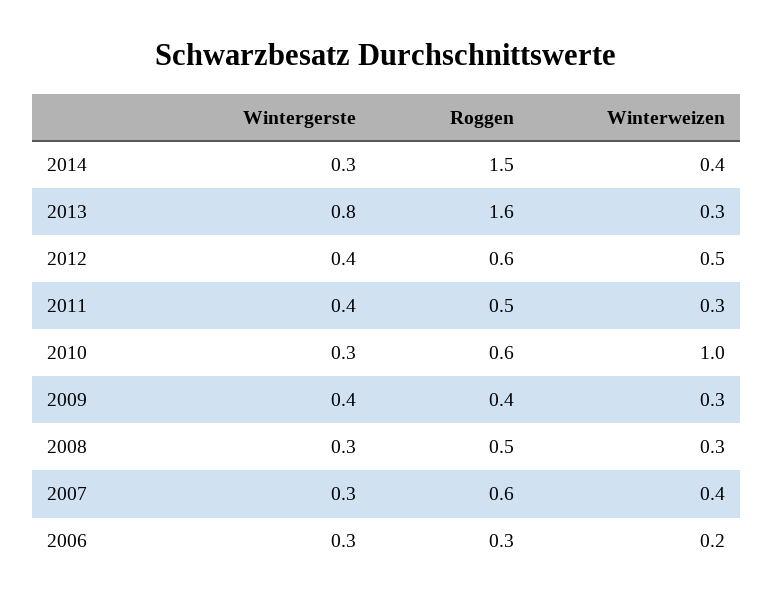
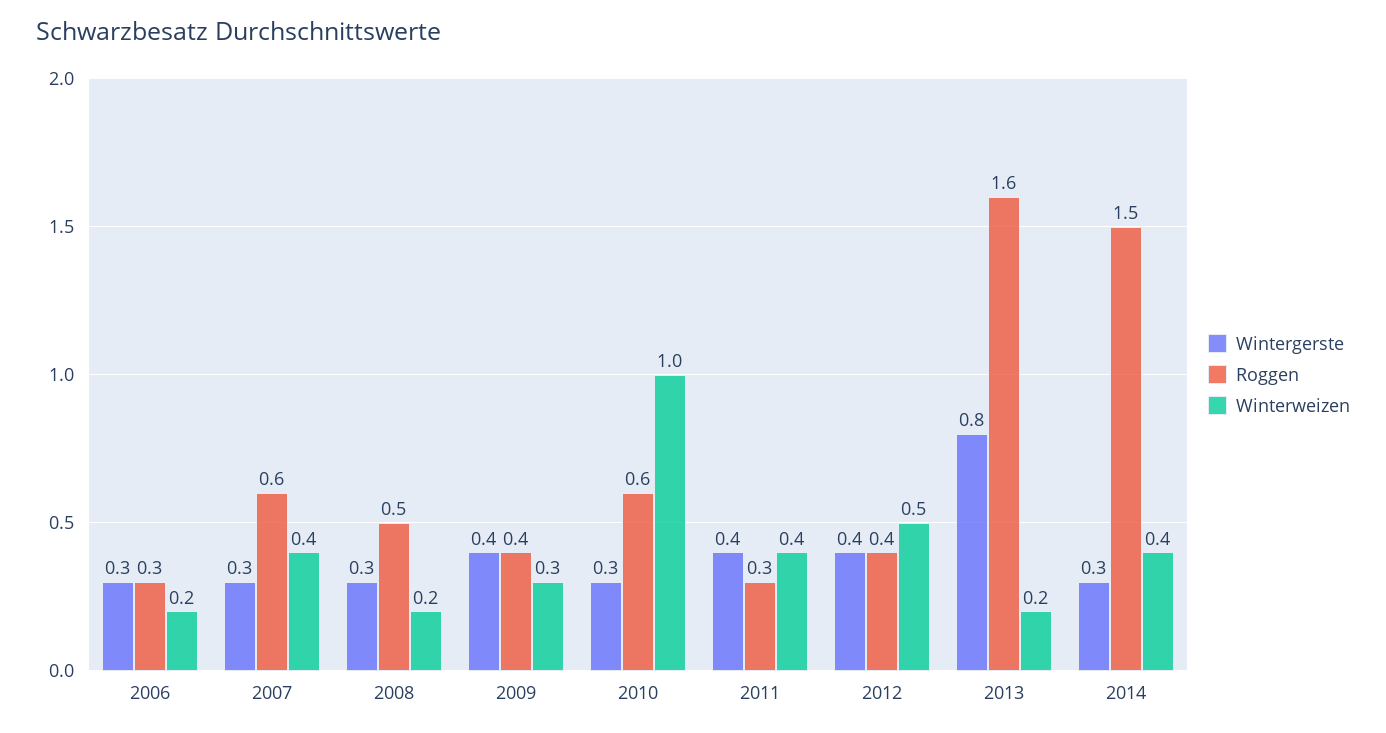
  {
    "Wintergerste": {
      "2014": 0.3,
      "2013": 0.8,
      "2012": 0.4,
      "2011": 0.4,
      "2010": 0.3,
      "2009": 0.4,
      "2008": 0.3,
      "2007": 0.3,
      "2006": 0.3
    },
    "Roggen": {
      "2014": 1.5,
      "2013": 1.6,
-     "2012": 0.6,
+     "2012": 0.4,
-     "2011": 0.5,
+     "2011": 0.3,
      "2010": 0.6,
      "2009": 0.4,
      "2008": 0.5,
      "2007": 0.6,
      "2006": 0.3
    },
    "Winterweizen": {
      "2014": 0.4,
-     "2013": 0.3,
+     "2013": 0.2,
      "2012": 0.5,
-     "2011": 0.3,
+     "2011": 0.4,
      "2010": 1,
      "2009": 0.3,
-     "2008": 0.3,
+     "2008": 0.2,
      "2007": 0.4,
      "2006": 0.2
    }
  }

